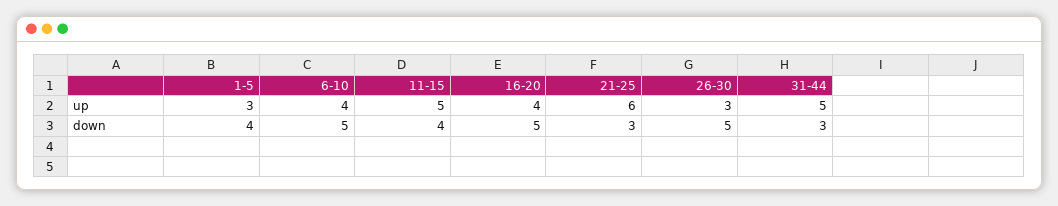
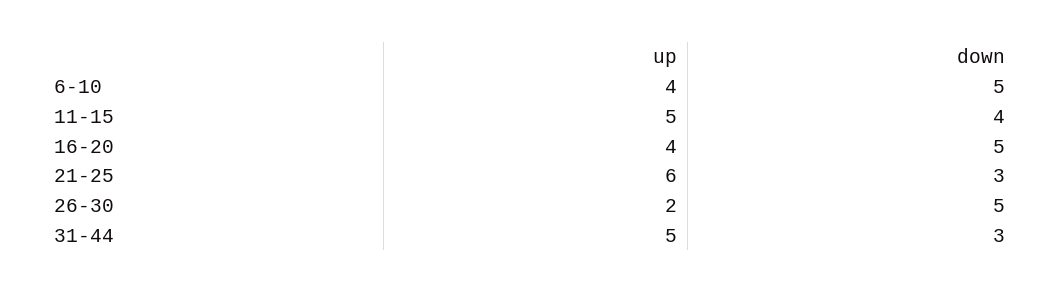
  {
-   "1-5": {
-     "up": 3,
-     "down": 4
-   },
    "6-10": {
      "up": 4,
      "down": 5
    },
    "11-15": {
      "up": 5,
      "down": 4
    },
    "16-20": {
      "up": 4,
      "down": 5
    },
    "21-25": {
      "up": 6,
      "down": 3
    },
    "26-30": {
-     "up": 3,
+     "up": 2,
      "down": 5
    },
    "31-44": {
      "up": 5,
      "down": 3
    }
  }

